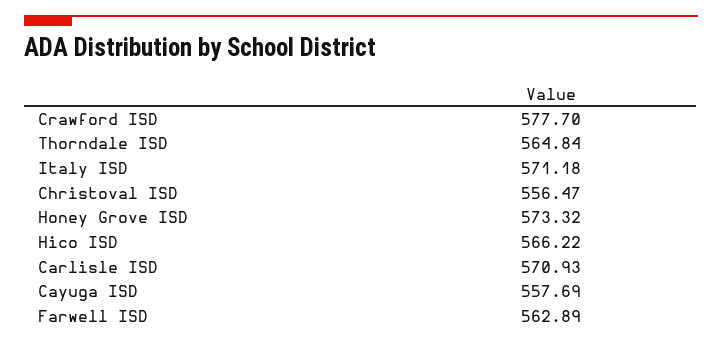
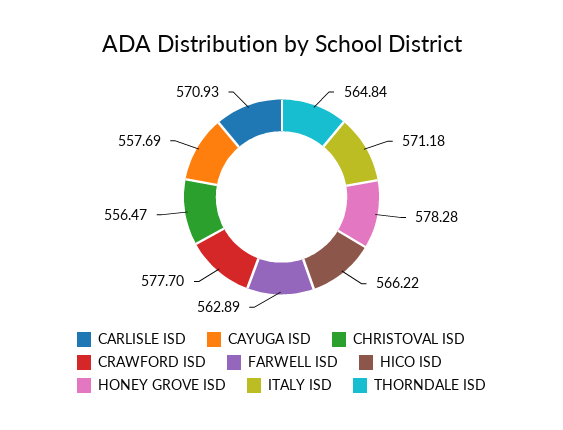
  {
    "Crawford ISD": 577.7,
    "Thorndale ISD": 564.84,
    "Italy ISD": 571.18,
    "Christoval ISD": 556.47,
-   "Honey Grove ISD": 573.32,
+   "Honey Grove ISD": 578.28,
    "Hico ISD": 566.22,
    "Carlisle ISD": 570.93,
    "Cayuga ISD": 557.69,
    "Farwell ISD": 562.89
  }

